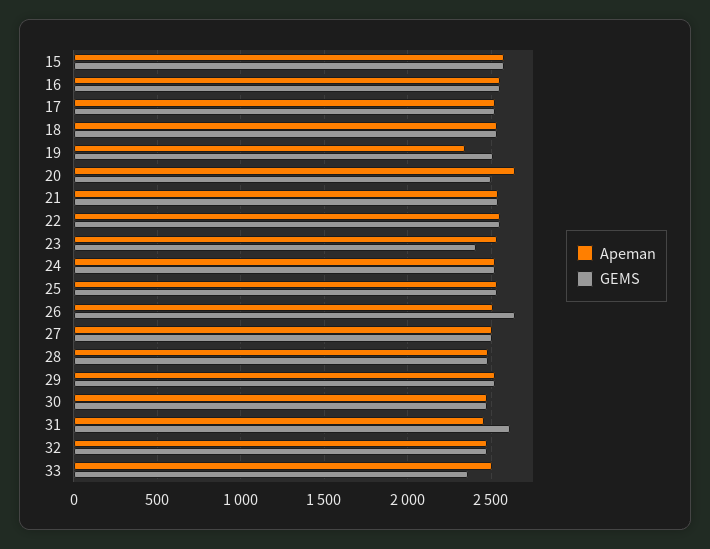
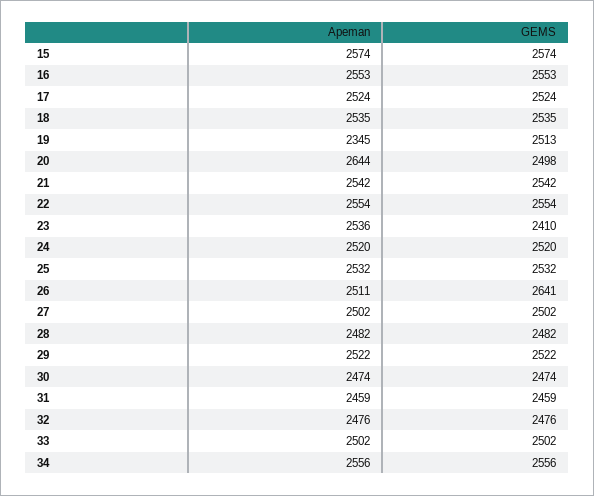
  {
    "Apeman": {
      "15": 2574,
      "16": 2553,
      "17": 2524,
      "18": 2535,
      "19": 2345,
      "20": 2644,
      "21": 2542,
      "22": 2554,
      "23": 2536,
      "24": 2520,
      "25": 2532,
      "26": 2511,
      "27": 2502,
      "28": 2482,
      "29": 2522,
      "30": 2474,
      "31": 2459,
      "32": 2476,
-     "33": 2502
+     "33": 2502,
+     "34": 2556
    },
    "GEMS": {
      "15": 2574,
      "16": 2553,
      "17": 2524,
      "18": 2535,
      "19": 2513,
      "20": 2498,
      "21": 2542,
      "22": 2554,
      "23": 2410,
      "24": 2520,
      "25": 2532,
      "26": 2641,
      "27": 2502,
      "28": 2482,
      "29": 2522,
      "30": 2474,
-     "31": 2600,
+     "31": 2459,
      "32": 2476,
-     "33": 2350
+     "33": 2502,
+     "34": 2556
    }
  }

